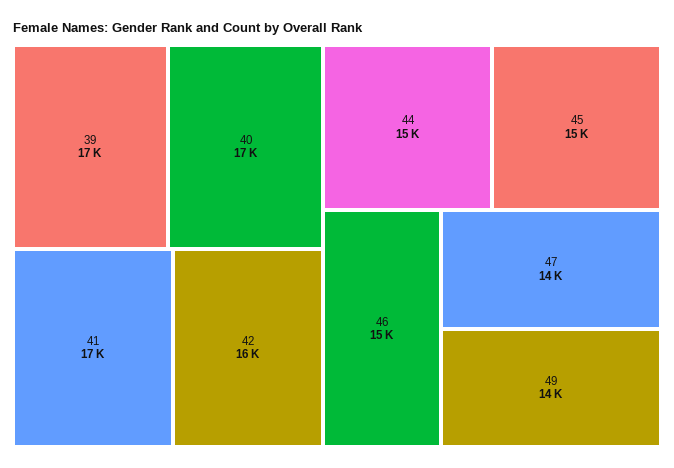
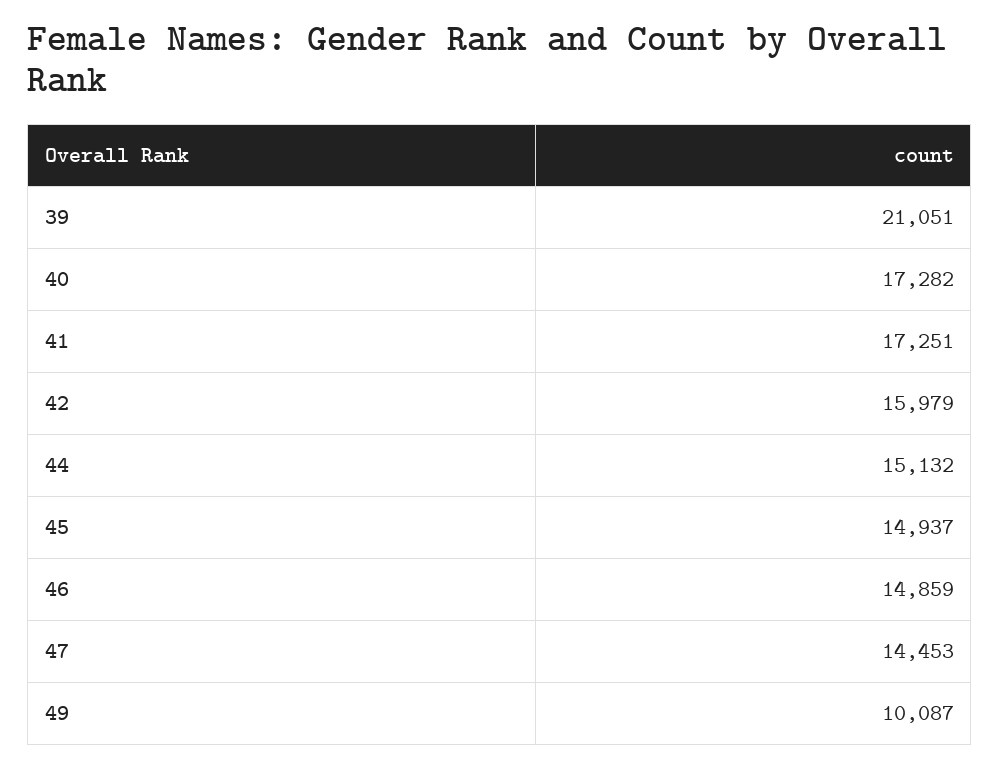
  {
-   "39": 17000,
+   "39": 21051,
    "40": 17282,
    "41": 17251,
    "42": 15979,
    "44": 15132,
    "45": 14937,
    "46": 14859,
    "47": 14453,
-   "49": 14000
+   "49": 10087
  }

